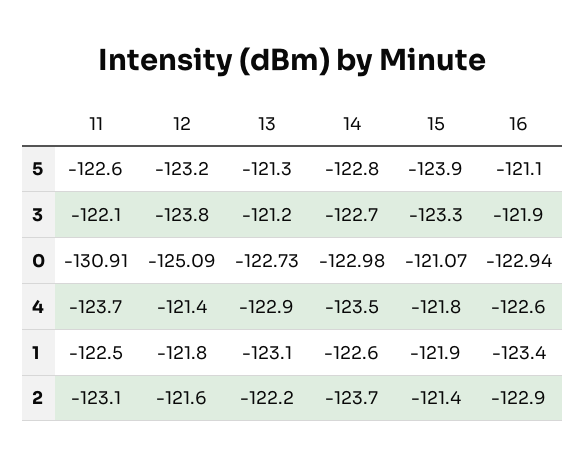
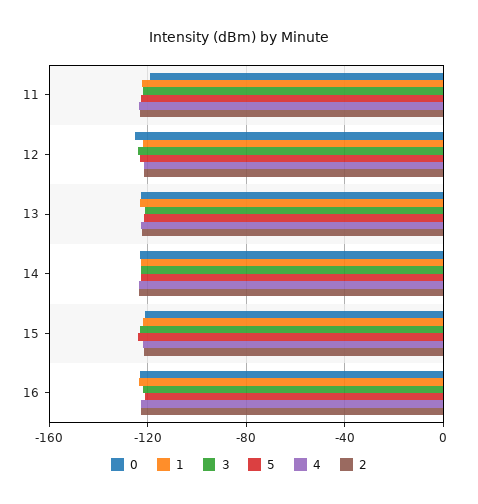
  {
    "5": {
      "11": -122.6,
      "12": -123.2,
      "13": -121.3,
      "14": -122.8,
      "15": -123.9,
      "16": -121.1
    },
    "3": {
      "11": -122.1,
      "12": -123.8,
      "13": -121.2,
      "14": -122.7,
      "15": -123.3,
      "16": -121.9
    },
    "0": {
-     "11": -130.91,
+     "11": -120,
      "12": -125.09,
      "13": -122.73,
      "14": -122.98,
      "15": -121.07,
      "16": -122.94
    },
    "4": {
      "11": -123.7,
      "12": -121.4,
      "13": -122.9,
      "14": -123.5,
      "15": -121.8,
      "16": -122.6
    },
    "1": {
      "11": -122.5,
      "12": -121.8,
      "13": -123.1,
      "14": -122.6,
      "15": -121.9,
      "16": -123.4
    },
    "2": {
      "11": -123.1,
      "12": -121.6,
      "13": -122.2,
      "14": -123.7,
      "15": -121.4,
      "16": -122.9
    }
  }

